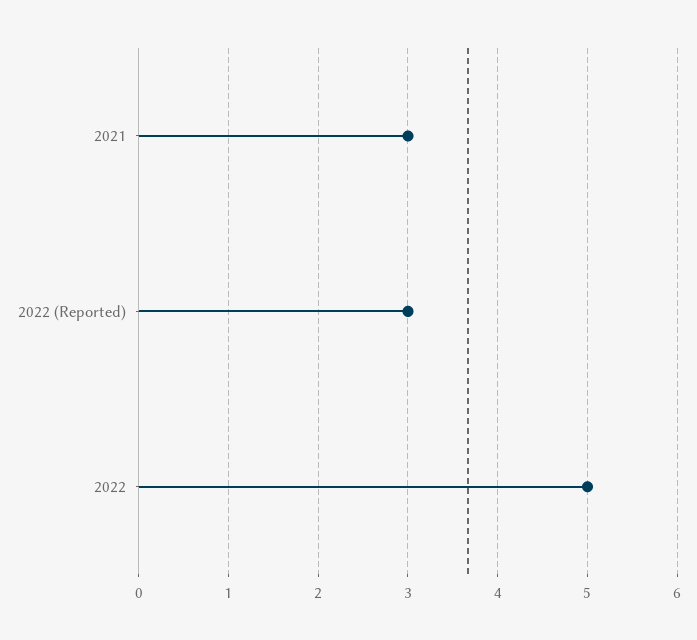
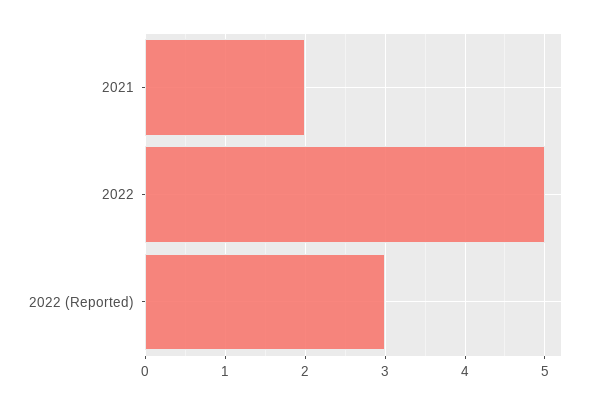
  {
-   "2021": 3,
+   "2021": 2,
    "2022 (Reported)": 3,
    "2022": 5
  }

